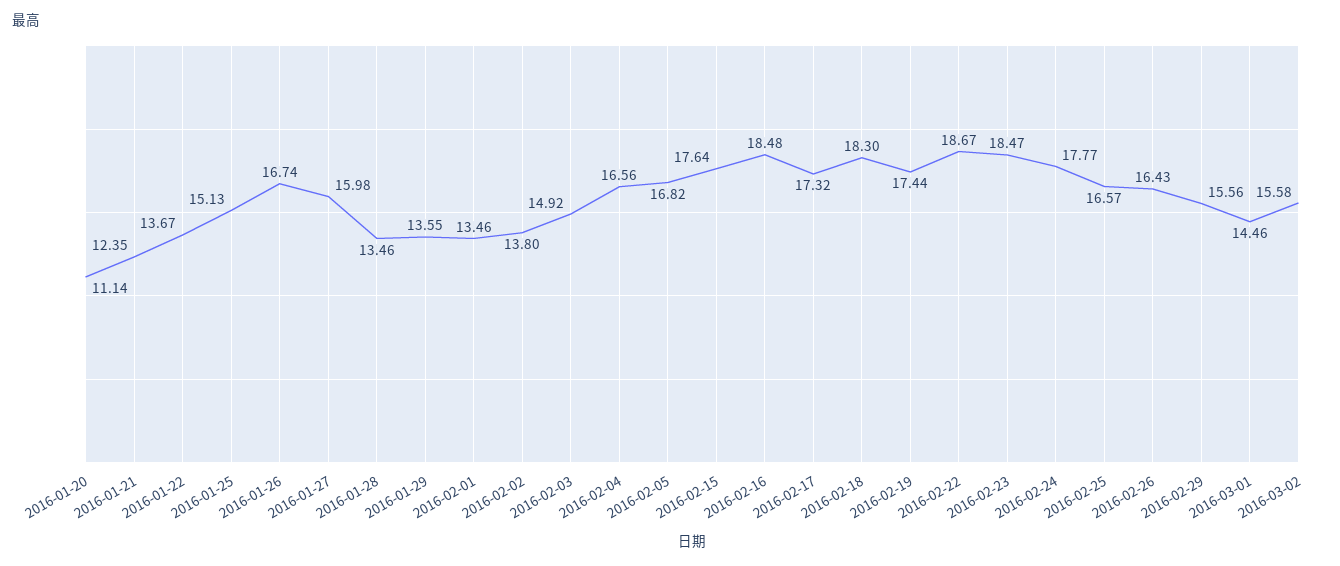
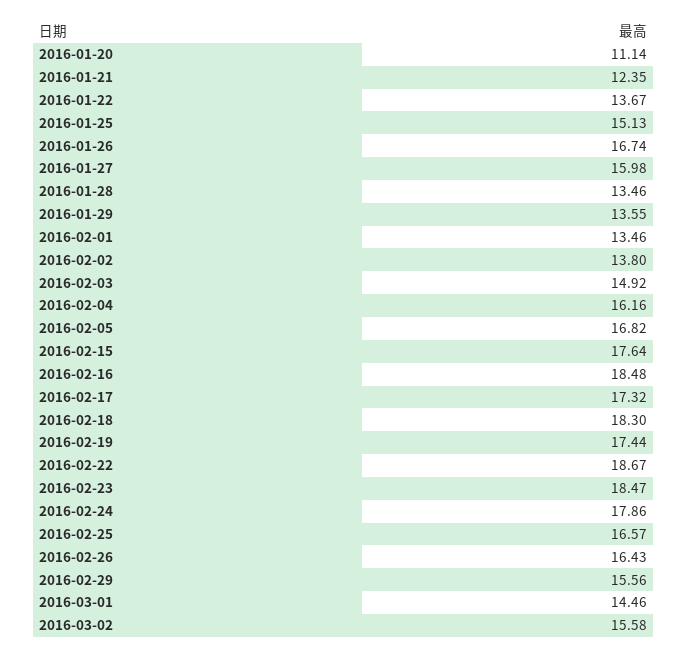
  {
    "2016-01-20": 11.14,
    "2016-01-21": 12.35,
    "2016-01-22": 13.67,
    "2016-01-25": 15.13,
    "2016-01-26": 16.74,
    "2016-01-27": 15.98,
    "2016-01-28": 13.46,
    "2016-01-29": 13.55,
    "2016-02-01": 13.46,
    "2016-02-02": 13.8,
    "2016-02-03": 14.92,
-   "2016-02-04": 16.56,
+   "2016-02-04": 16.16,
    "2016-02-05": 16.82,
    "2016-02-15": 17.64,
    "2016-02-16": 18.48,
    "2016-02-17": 17.32,
    "2016-02-18": 18.3,
    "2016-02-19": 17.44,
    "2016-02-22": 18.67,
    "2016-02-23": 18.47,
-   "2016-02-24": 17.77,
+   "2016-02-24": 17.86,
    "2016-02-25": 16.57,
    "2016-02-26": 16.43,
    "2016-02-29": 15.56,
    "2016-03-01": 14.46,
    "2016-03-02": 15.58
  }

